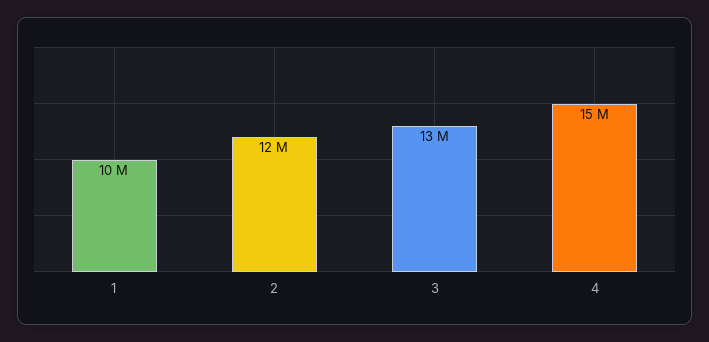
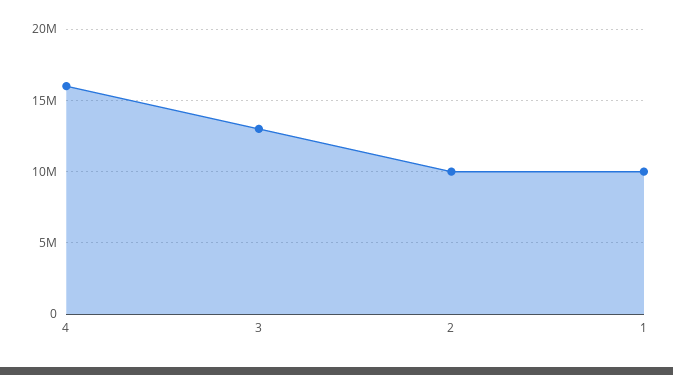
  {
    "1": 10000000,
-   "2": 12000000,
+   "2": 10000000,
    "3": 13000000,
-   "4": 15000000
+   "4": 16000000
  }

